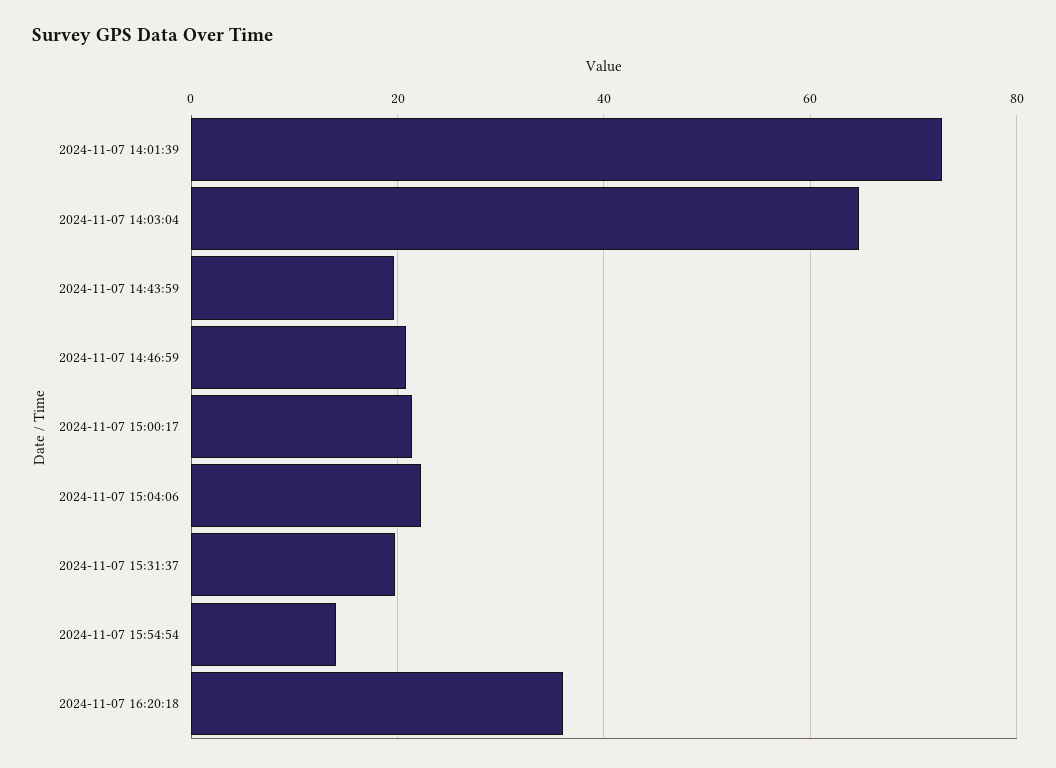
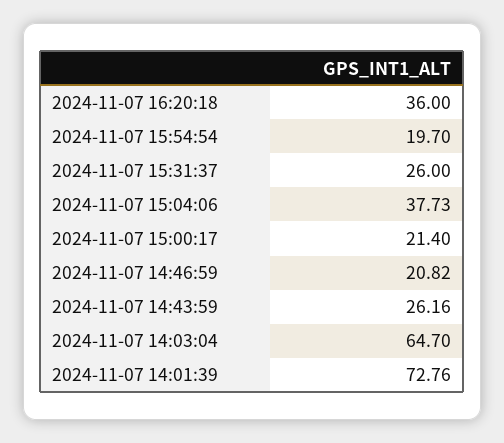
  {
    "2024-11-07 14:01:39": 72.76,
    "2024-11-07 14:03:04": 64.7,
-   "2024-11-07 14:43:59": 20,
+   "2024-11-07 14:43:59": 26.16,
    "2024-11-07 14:46:59": 20.82,
    "2024-11-07 15:00:17": 21.4,
-   "2024-11-07 15:04:06": 22,
+   "2024-11-07 15:04:06": 37.73,
-   "2024-11-07 15:31:37": 20,
+   "2024-11-07 15:31:37": 26,
-   "2024-11-07 15:54:54": 14,
+   "2024-11-07 15:54:54": 19.7,
    "2024-11-07 16:20:18": 36
  }

